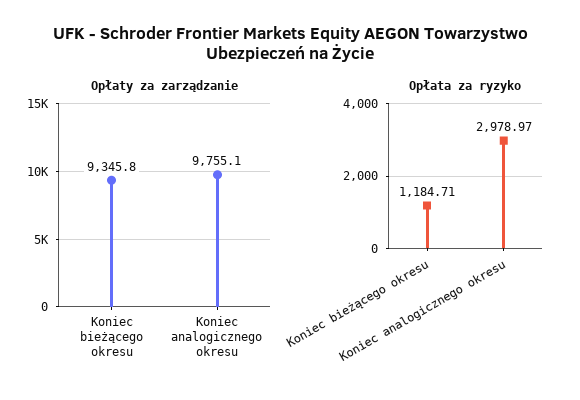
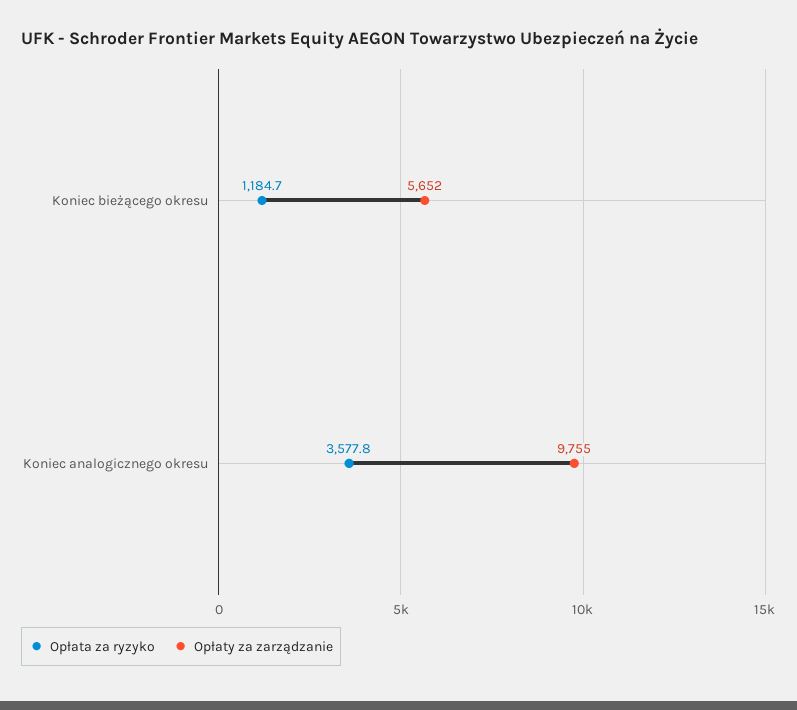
  {
    "Opłaty za zarządzanie": {
-     "Koniec bieżącego okresu": 9345.8,
+     "Koniec bieżącego okresu": 5652,
      "Koniec analogicznego okresu": 9755.1
    },
    "Opłata za ryzyko": {
      "Koniec bieżącego okresu": 1184.71,
-     "Koniec analogicznego okresu": 2978.97
+     "Koniec analogicznego okresu": 3577.8
    }
  }

